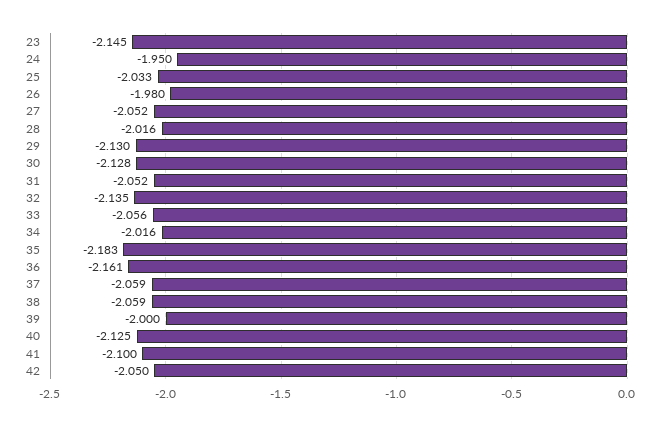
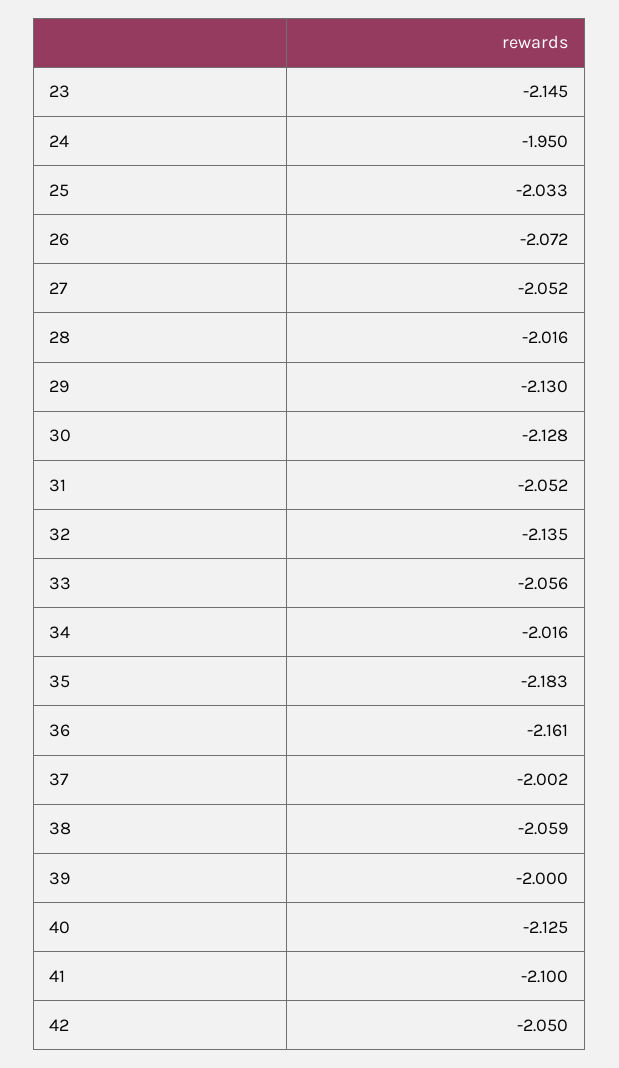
  {
    "23": -2.145,
    "24": -1.95,
    "25": -2.033,
-   "26": -1.98,
+   "26": -2.072,
    "27": -2.052,
    "28": -2.016,
    "29": -2.13,
    "30": -2.128,
    "31": -2.052,
    "32": -2.135,
    "33": -2.056,
    "34": -2.016,
    "35": -2.183,
    "36": -2.161,
-   "37": -2.059,
+   "37": -2.002,
    "38": -2.059,
    "39": -2,
    "40": -2.125,
    "41": -2.1,
    "42": -2.05
  }

